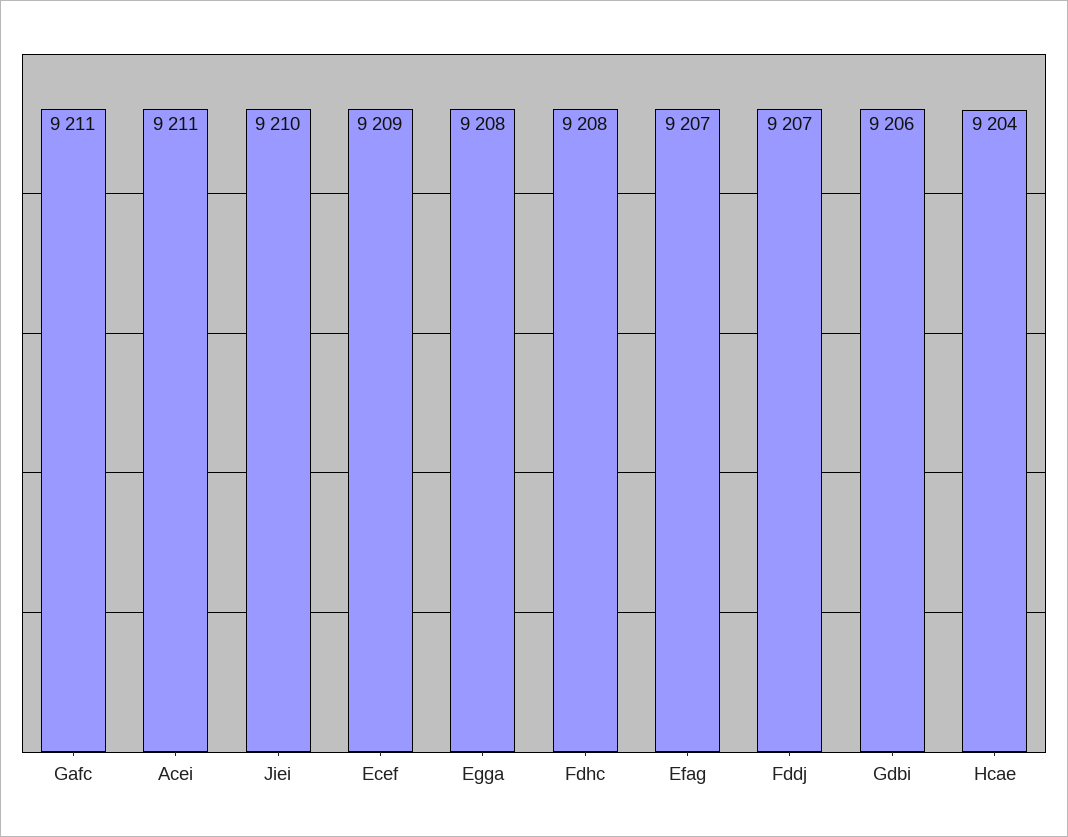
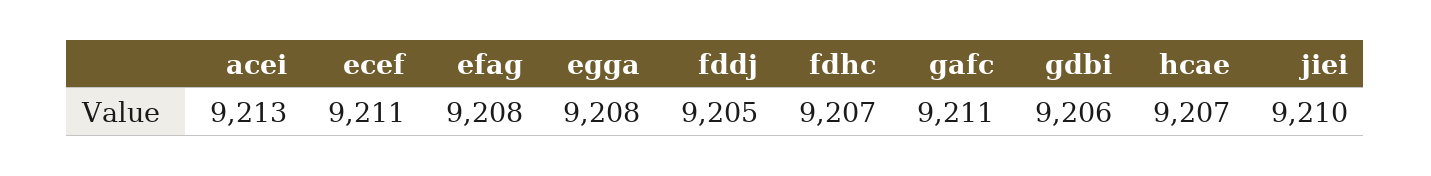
  {
    "Gafc": 9211,
-   "Acei": 9211,
+   "Acei": 9213,
    "Jiei": 9210,
-   "Ecef": 9209,
+   "Ecef": 9211,
    "Egga": 9208,
-   "Fdhc": 9208,
+   "Fdhc": 9207,
-   "Efag": 9207,
+   "Efag": 9208,
-   "Fddj": 9207,
+   "Fddj": 9205,
    "Gdbi": 9206,
-   "Hcae": 9204
+   "Hcae": 9207
  }

